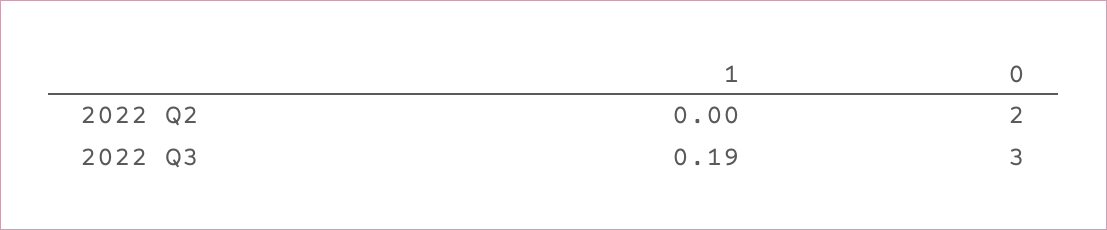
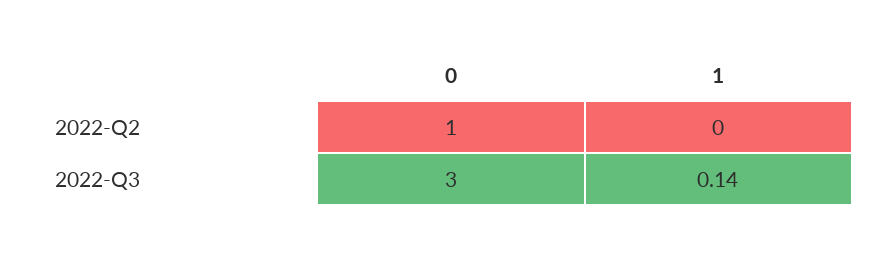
  {
    "1": {
      "2022 Q2": 0,
-     "2022 Q3": 0.19
+     "2022 Q3": 0.14
    },
    "0": {
-     "2022 Q2": 2,
+     "2022 Q2": 1,
      "2022 Q3": 3
    }
  }

